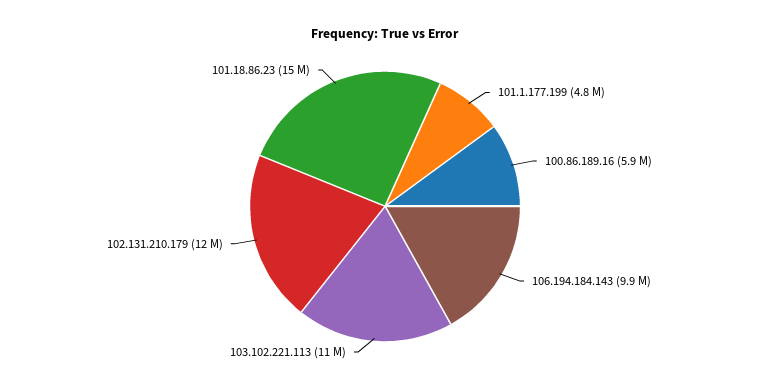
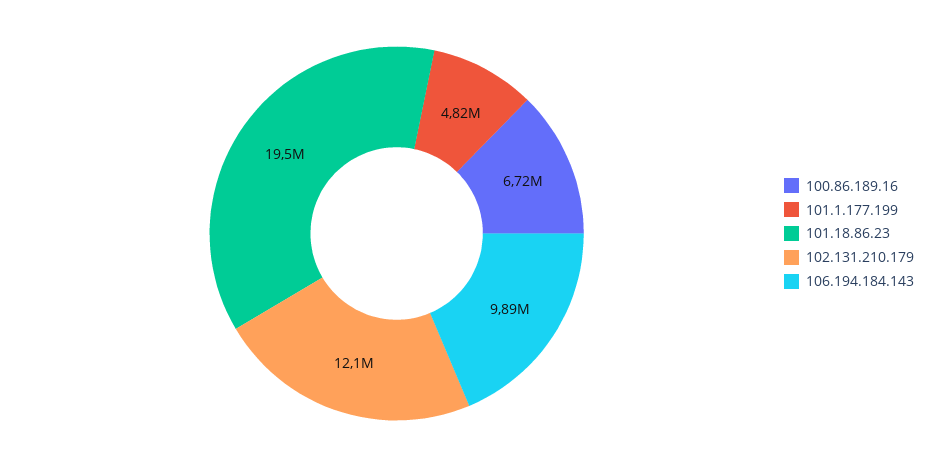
  {
    "101.1.177.199": 4820000,
-   "100.86.189.16": 5900000,
+   "100.86.189.16": 6720000,
    "106.194.184.143": 9890000,
-   "103.102.221.113": 11000000,
    "102.131.210.179": 12100000,
-   "101.18.86.23": 15000000
+   "101.18.86.23": 19500000
  }

